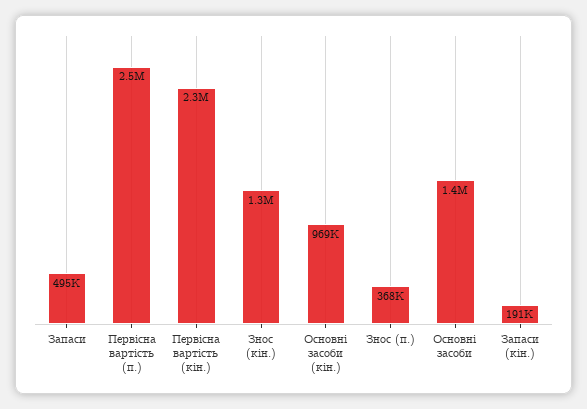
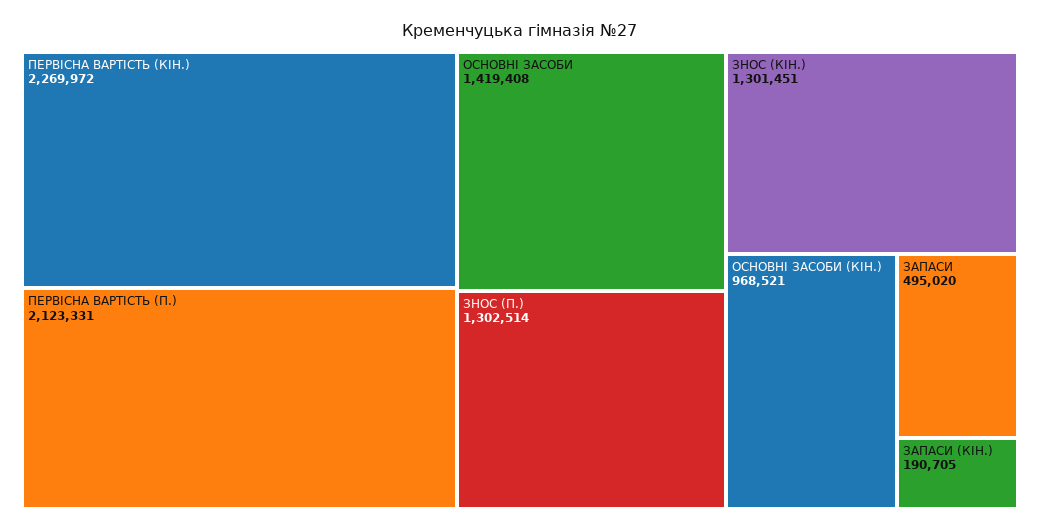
  {
    "Запаси": 495020,
-   "Первісна вартість (п.)": 2500000,
+   "Первісна вартість (п.)": 2123331,
    "Первісна вартість (кін.)": 2269972,
    "Знос (кін.)": 1301451,
    "Основні засоби (кін.)": 968521,
-   "Знос (п.)": 368000,
+   "Знос (п.)": 1302514,
    "Основні засоби": 1419408,
    "Запаси (кін.)": 190705
  }

